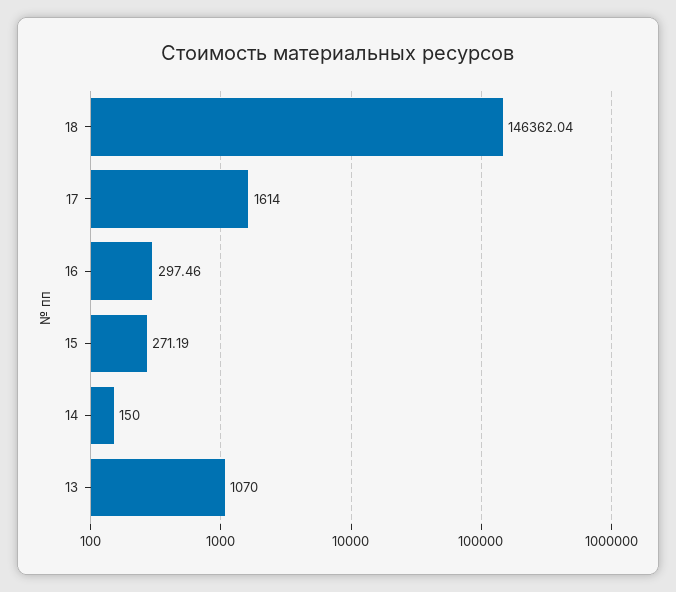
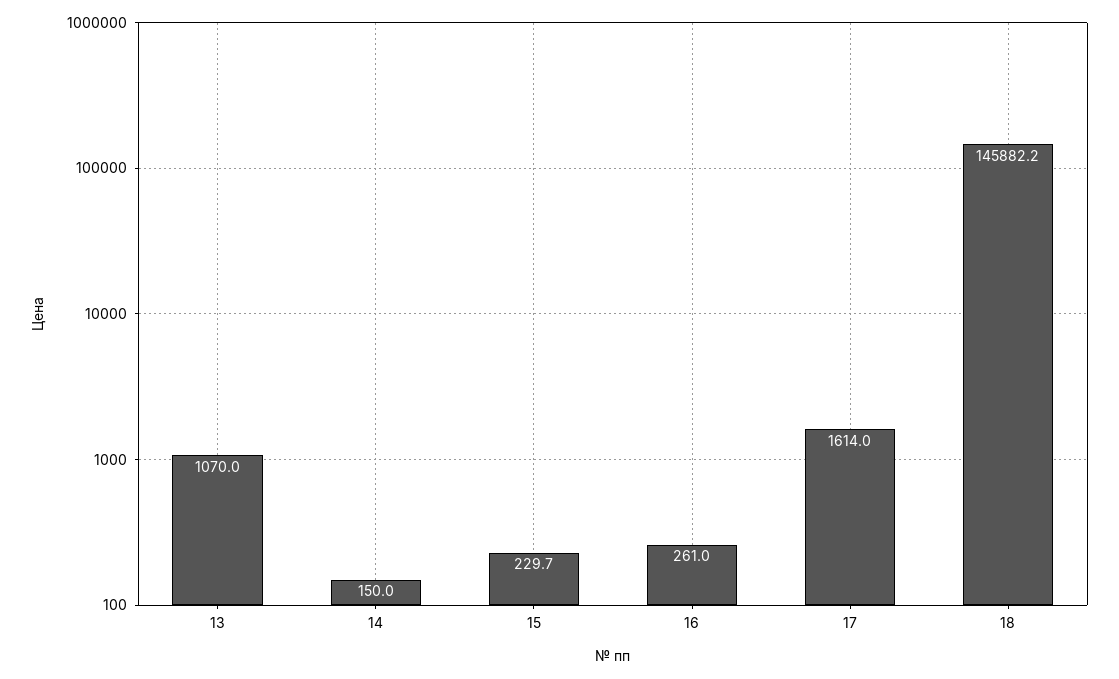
  {
-   "18": 146362.04,
+   "18": 145882.2,
    "17": 1614,
-   "16": 297.46,
+   "16": 261,
-   "15": 271.19,
+   "15": 229.7,
    "14": 150,
    "13": 1070
  }

